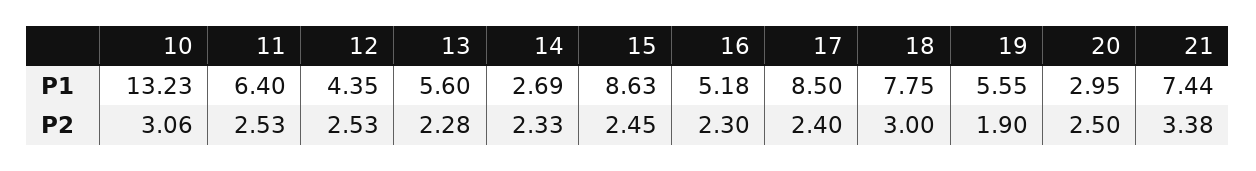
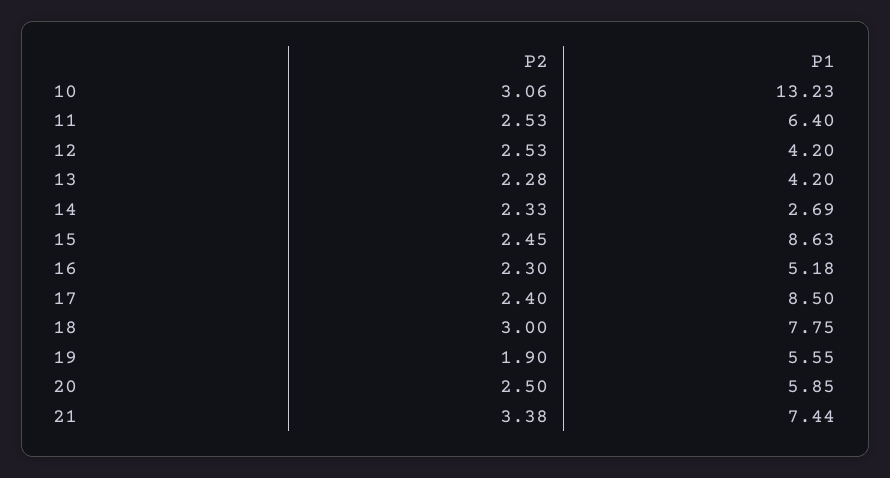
  {
    "10": {
      "P1": 13.23,
      "P2": 3.06
    },
    "11": {
      "P1": 6.4,
      "P2": 2.53
    },
    "12": {
-     "P1": 4.35,
+     "P1": 4.2,
      "P2": 2.53
    },
    "13": {
-     "P1": 5.6,
+     "P1": 4.2,
      "P2": 2.28
    },
    "14": {
      "P1": 2.69,
      "P2": 2.33
    },
    "15": {
      "P1": 8.63,
      "P2": 2.45
    },
    "16": {
      "P1": 5.18,
      "P2": 2.3
    },
    "17": {
      "P1": 8.5,
      "P2": 2.4
    },
    "18": {
      "P1": 7.75,
      "P2": 3
    },
    "19": {
      "P1": 5.55,
      "P2": 1.9
    },
    "20": {
-     "P1": 2.95,
+     "P1": 5.85,
      "P2": 2.5
    },
    "21": {
      "P1": 7.44,
      "P2": 3.38
    }
  }

